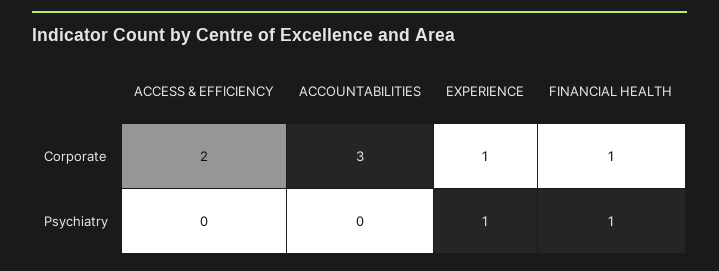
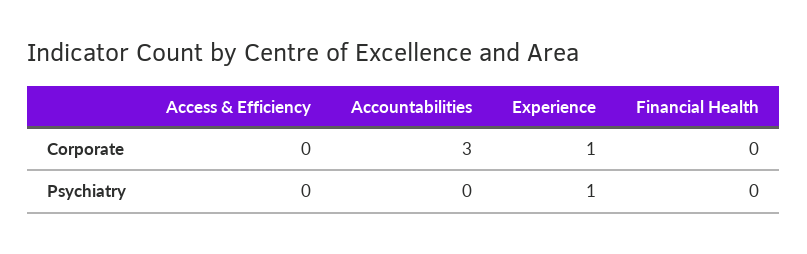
  {
    "ACCESS & EFFICIENCY": {
-     "Corporate": 2,
+     "Corporate": 0,
      "Psychiatry": 0
    },
    "ACCOUNTABILITIES": {
      "Corporate": 3,
      "Psychiatry": 0
    },
    "EXPERIENCE": {
      "Corporate": 1,
      "Psychiatry": 1
    },
    "FINANCIAL HEALTH": {
-     "Corporate": 1,
+     "Corporate": 0,
-     "Psychiatry": 1
+     "Psychiatry": 0
    }
  }

